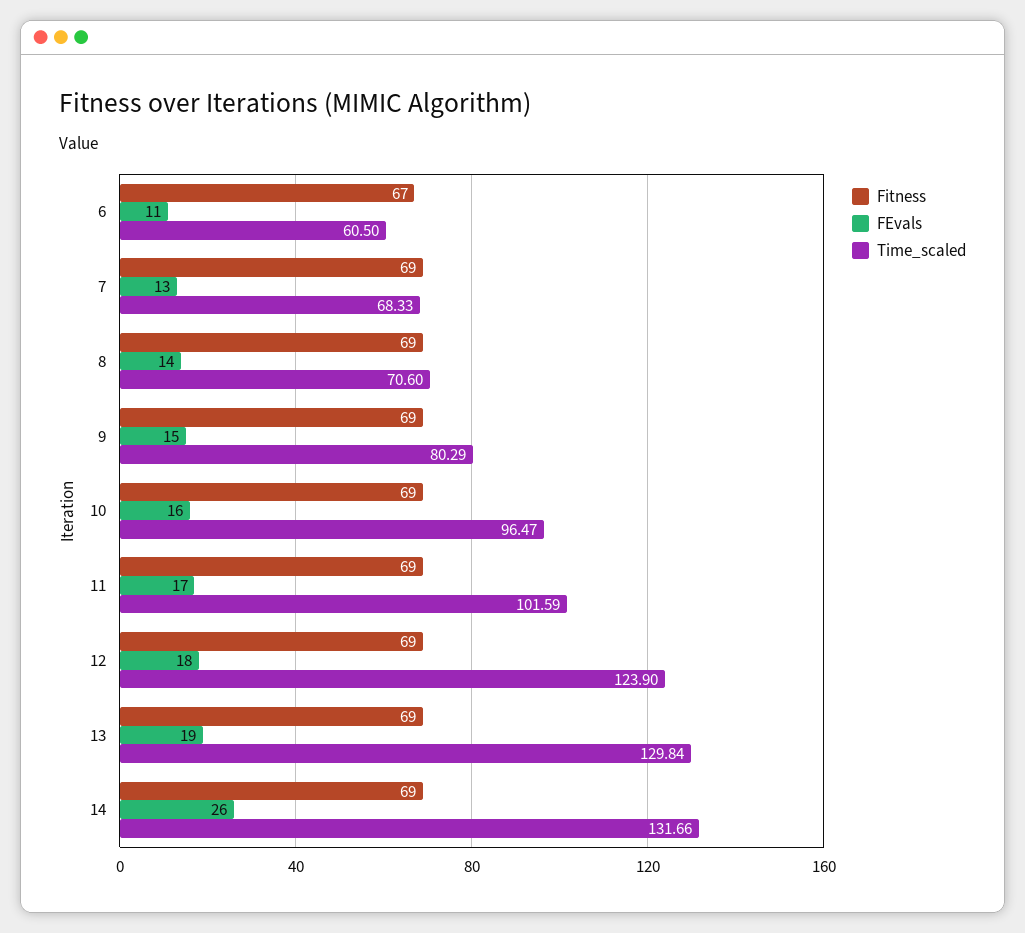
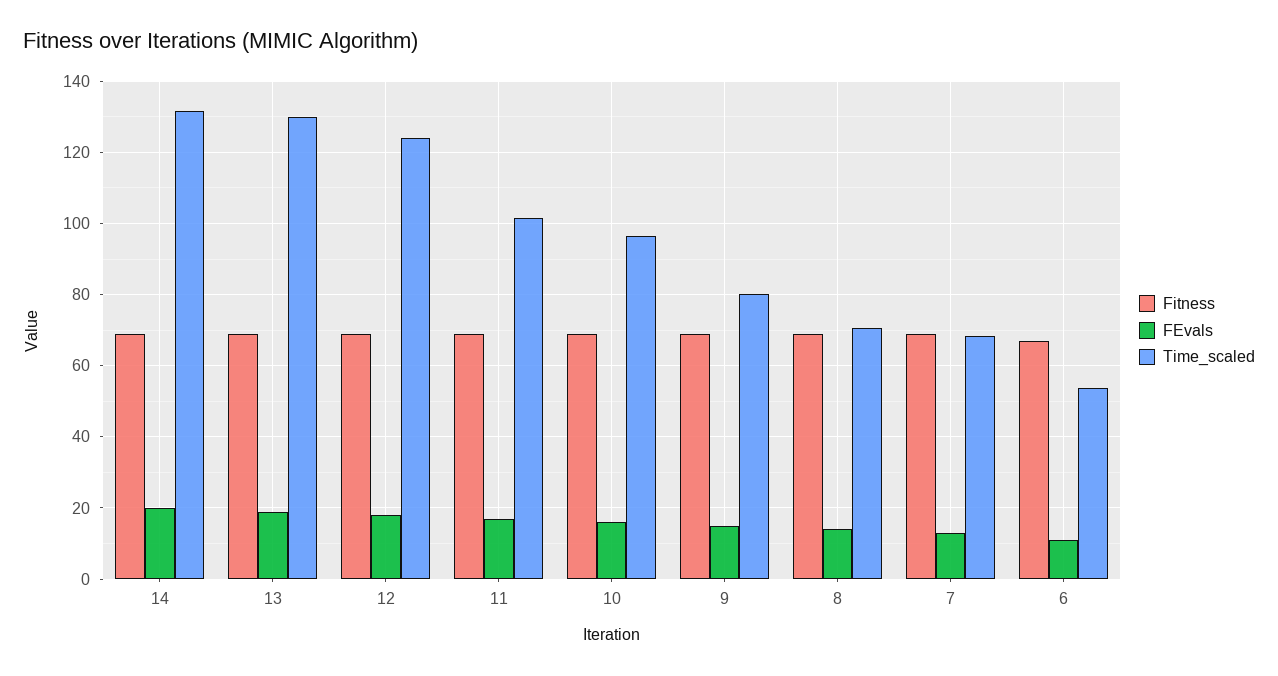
  {
    "Fitness": {
      "6": 67,
      "7": 69,
      "8": 69,
      "9": 69,
      "10": 69,
      "11": 69,
      "12": 69,
      "13": 69,
      "14": 69
    },
    "FEvals": {
      "6": 11,
      "7": 13,
      "8": 14,
      "9": 15,
      "10": 16,
      "11": 17,
      "12": 18,
      "13": 19,
-     "14": 26
+     "14": 20
    },
    "Time_scaled": {
-     "6": 60.5,
+     "6": 54,
      "7": 68.33,
      "8": 70.6,
      "9": 80.29,
      "10": 96.47,
      "11": 101.59,
      "12": 123.9,
      "13": 129.84,
      "14": 131.66
    }
  }

